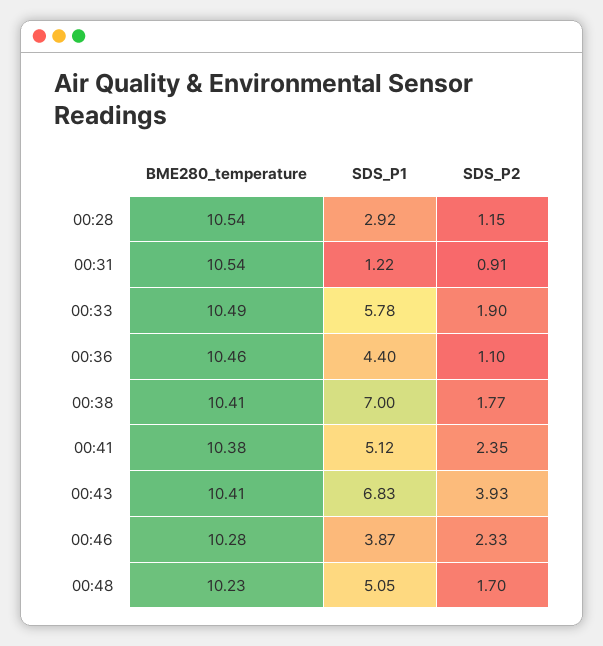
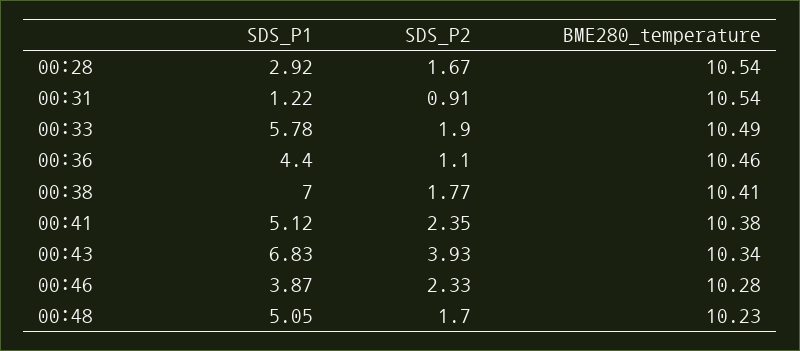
  {
    "BME280_temperature": {
      "00:28": 10.54,
      "00:31": 10.54,
      "00:33": 10.49,
      "00:36": 10.46,
      "00:38": 10.41,
      "00:41": 10.38,
-     "00:43": 10.41,
+     "00:43": 10.34,
      "00:46": 10.28,
      "00:48": 10.23
    },
    "SDS_P1": {
      "00:28": 2.92,
      "00:31": 1.22,
      "00:33": 5.78,
      "00:36": 4.4,
      "00:38": 7,
      "00:41": 5.12,
      "00:43": 6.83,
      "00:46": 3.87,
      "00:48": 5.05
    },
    "SDS_P2": {
-     "00:28": 1.15,
+     "00:28": 1.67,
      "00:31": 0.91,
      "00:33": 1.9,
      "00:36": 1.1,
      "00:38": 1.77,
      "00:41": 2.35,
      "00:43": 3.93,
      "00:46": 2.33,
      "00:48": 1.7
    }
  }

